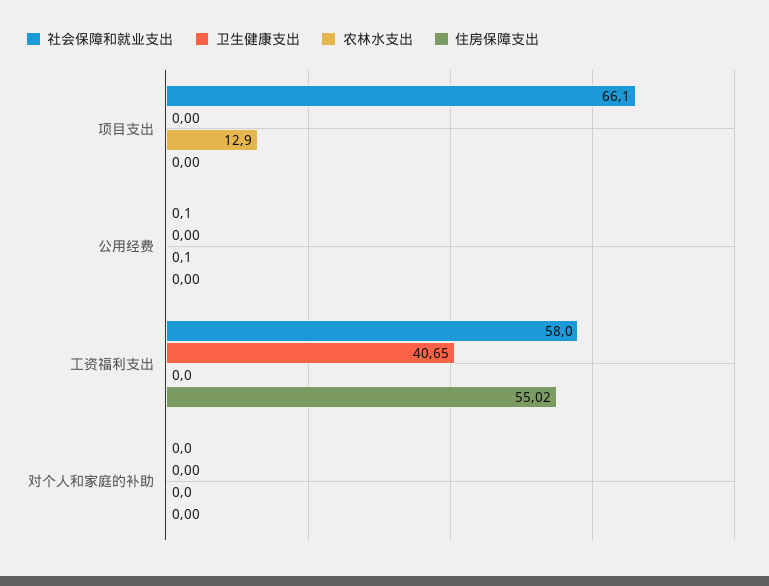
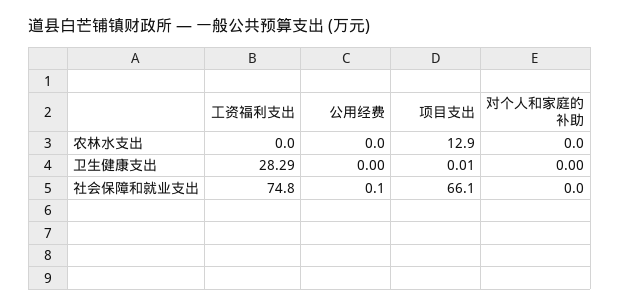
  {
    "社会保障和就业支出": {
      "项目支出": 66.1,
      "公用经费": 0.1,
-     "工资福利支出": 58,
+     "工资福利支出": 74.8,
      "对个人和家庭的补助": 0
    },
    "卫生健康支出": {
-     "项目支出": 0,
+     "项目支出": 0.01,
      "公用经费": 0,
-     "工资福利支出": 40.65,
+     "工资福利支出": 28.29,
      "对个人和家庭的补助": 0
    },
    "农林水支出": {
      "项目支出": 12.9,
-     "公用经费": 0.1,
+     "公用经费": 0,
      "工资福利支出": 0,
      "对个人和家庭的补助": 0
-   },
+   }
-   "住房保障支出": {
-     "项目支出": 0,
-     "公用经费": 0,
-     "工资福利支出": 55.02,
-     "对个人和家庭的补助": 0
-   }
  }

